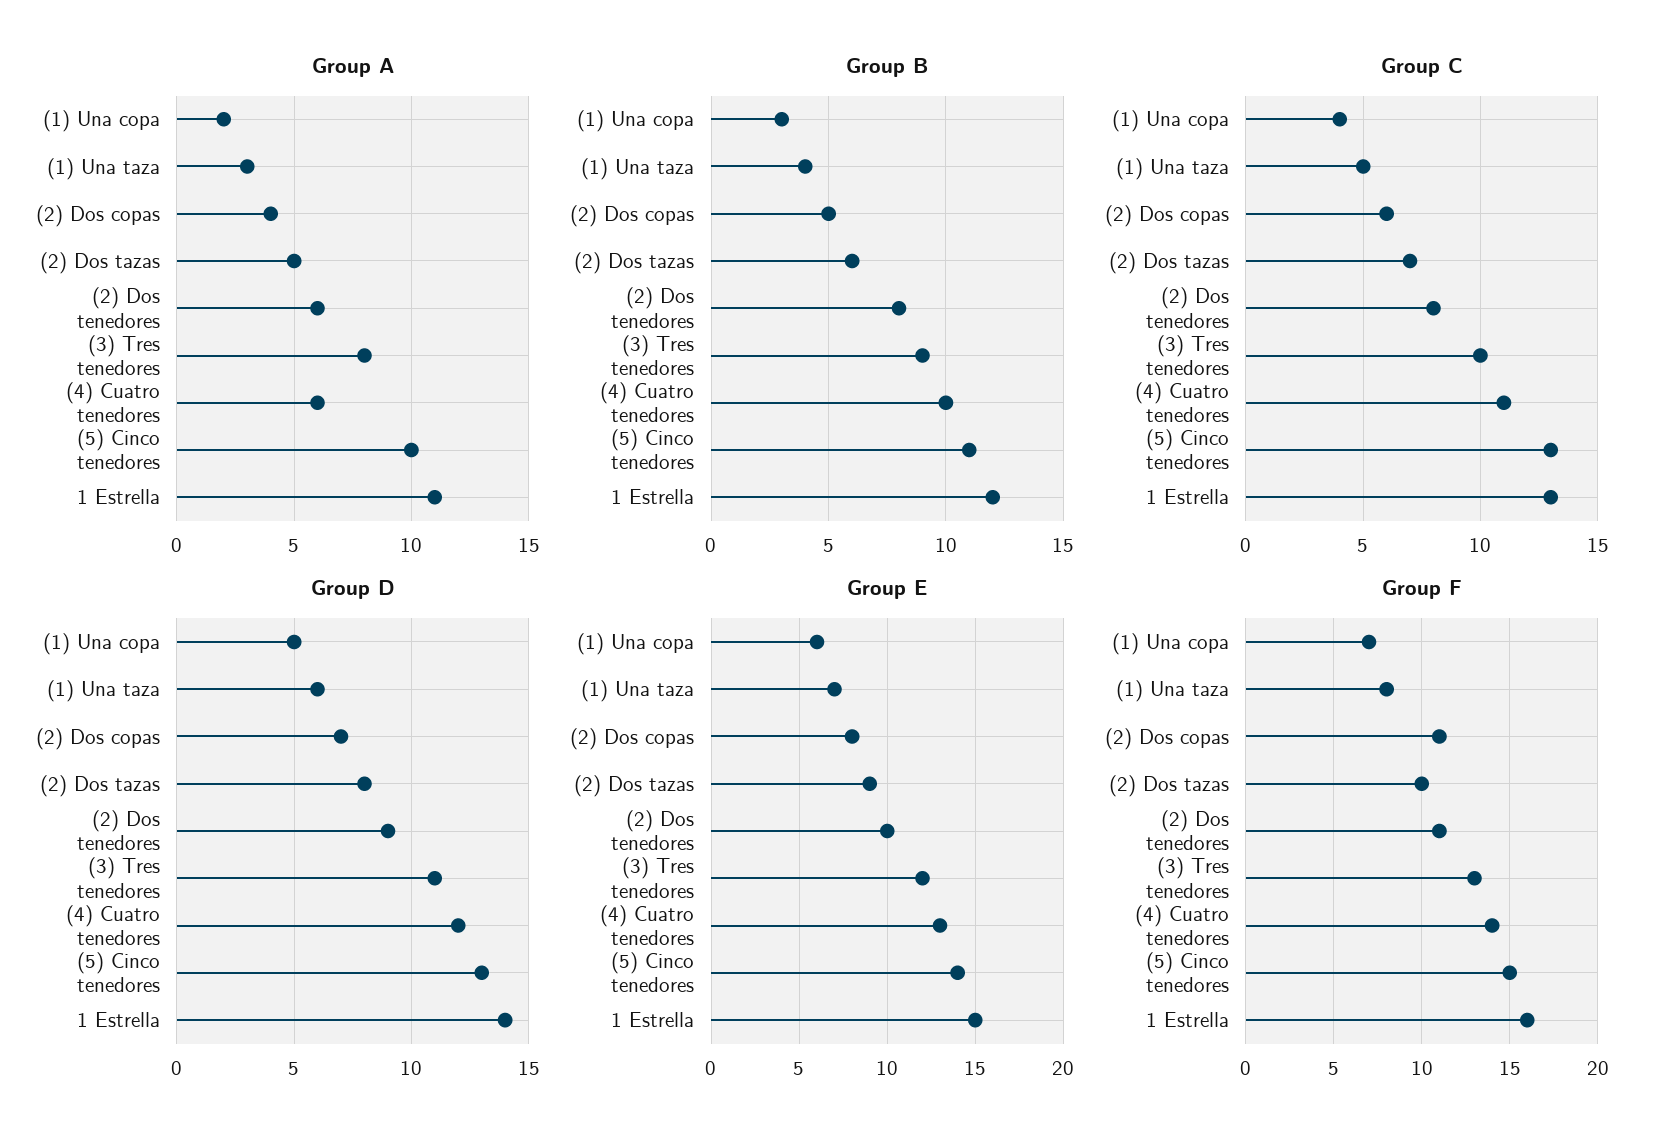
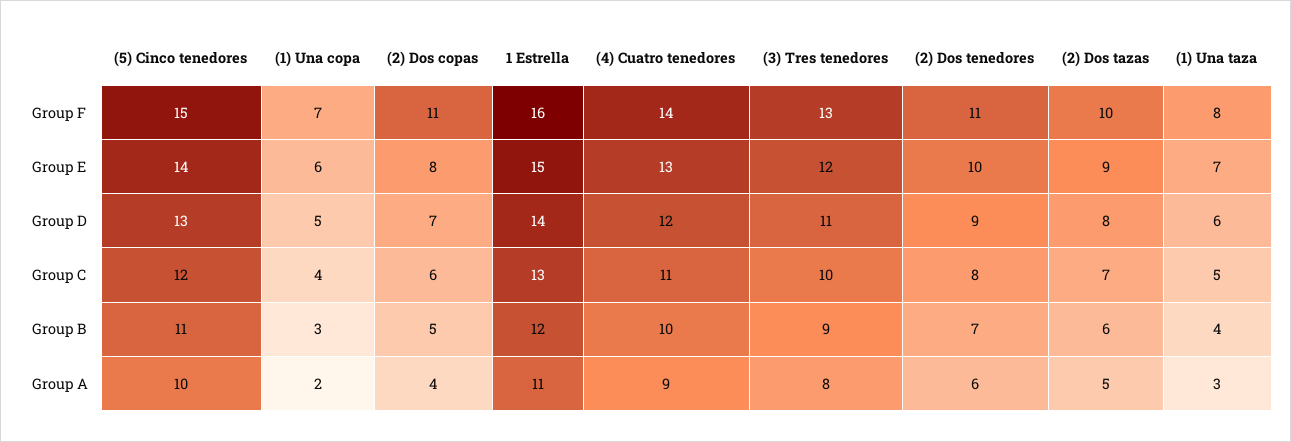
  {
    "Group A": {
      "(1) Una copa": 2,
      "(1) Una taza": 3,
      "(2) Dos copas": 4,
      "(2) Dos tazas": 5,
      "(2) Dos tenedores": 6,
      "(3) Tres tenedores": 8,
-     "(4) Cuatro tenedores": 6,
+     "(4) Cuatro tenedores": 9,
      "(5) Cinco tenedores": 10,
      "1 Estrella": 11
    },
    "Group B": {
      "(1) Una copa": 3,
      "(1) Una taza": 4,
      "(2) Dos copas": 5,
      "(2) Dos tazas": 6,
-     "(2) Dos tenedores": 8,
+     "(2) Dos tenedores": 7,
      "(3) Tres tenedores": 9,
      "(4) Cuatro tenedores": 10,
      "(5) Cinco tenedores": 11,
      "1 Estrella": 12
    },
    "Group C": {
      "(1) Una copa": 4,
      "(1) Una taza": 5,
      "(2) Dos copas": 6,
      "(2) Dos tazas": 7,
      "(2) Dos tenedores": 8,
      "(3) Tres tenedores": 10,
      "(4) Cuatro tenedores": 11,
-     "(5) Cinco tenedores": 13,
+     "(5) Cinco tenedores": 12,
      "1 Estrella": 13
    },
    "Group D": {
      "(1) Una copa": 5,
      "(1) Una taza": 6,
      "(2) Dos copas": 7,
      "(2) Dos tazas": 8,
      "(2) Dos tenedores": 9,
      "(3) Tres tenedores": 11,
      "(4) Cuatro tenedores": 12,
      "(5) Cinco tenedores": 13,
      "1 Estrella": 14
    },
    "Group E": {
      "(1) Una copa": 6,
      "(1) Una taza": 7,
      "(2) Dos copas": 8,
      "(2) Dos tazas": 9,
      "(2) Dos tenedores": 10,
      "(3) Tres tenedores": 12,
      "(4) Cuatro tenedores": 13,
      "(5) Cinco tenedores": 14,
      "1 Estrella": 15
    },
    "Group F": {
      "(1) Una copa": 7,
      "(1) Una taza": 8,
      "(2) Dos copas": 11,
      "(2) Dos tazas": 10,
      "(2) Dos tenedores": 11,
      "(3) Tres tenedores": 13,
      "(4) Cuatro tenedores": 14,
      "(5) Cinco tenedores": 15,
      "1 Estrella": 16
    }
  }

